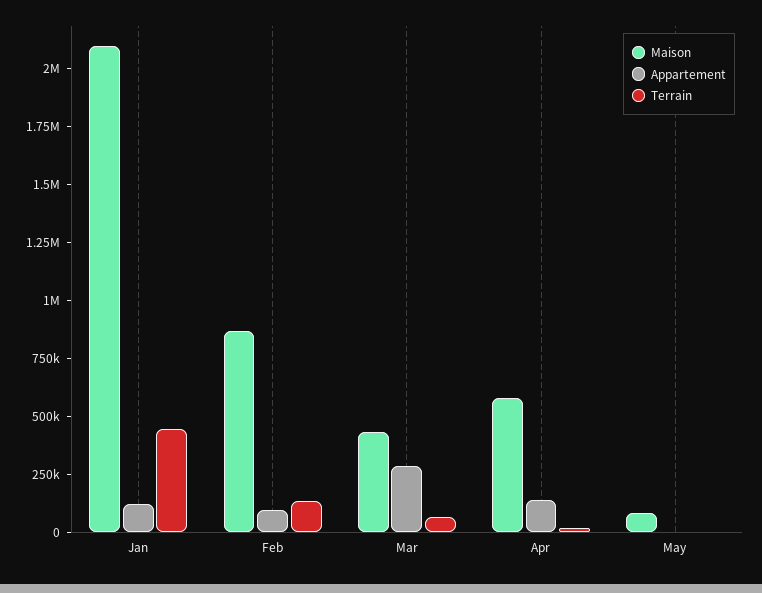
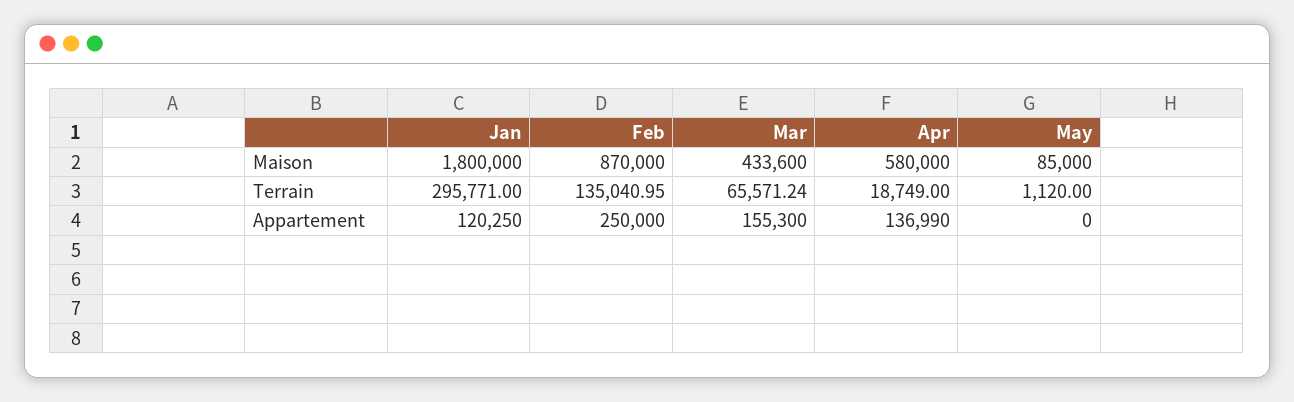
  {
    "Maison": {
-     "Jan": 2100000,
+     "Jan": 1800000,
      "Feb": 870000,
      "Mar": 433600,
      "Apr": 580000,
      "May": 85000
    },
    "Appartement": {
      "Jan": 120250,
-     "Feb": 100000,
+     "Feb": 250000,
-     "Mar": 300000,
+     "Mar": 155300,
      "Apr": 136990,
      "May": 0
    },
    "Terrain": {
-     "Jan": 450000,
+     "Jan": 295771,
      "Feb": 135040.95,
      "Mar": 65571.24,
      "Apr": 18749,
      "May": 1120
    }
  }

